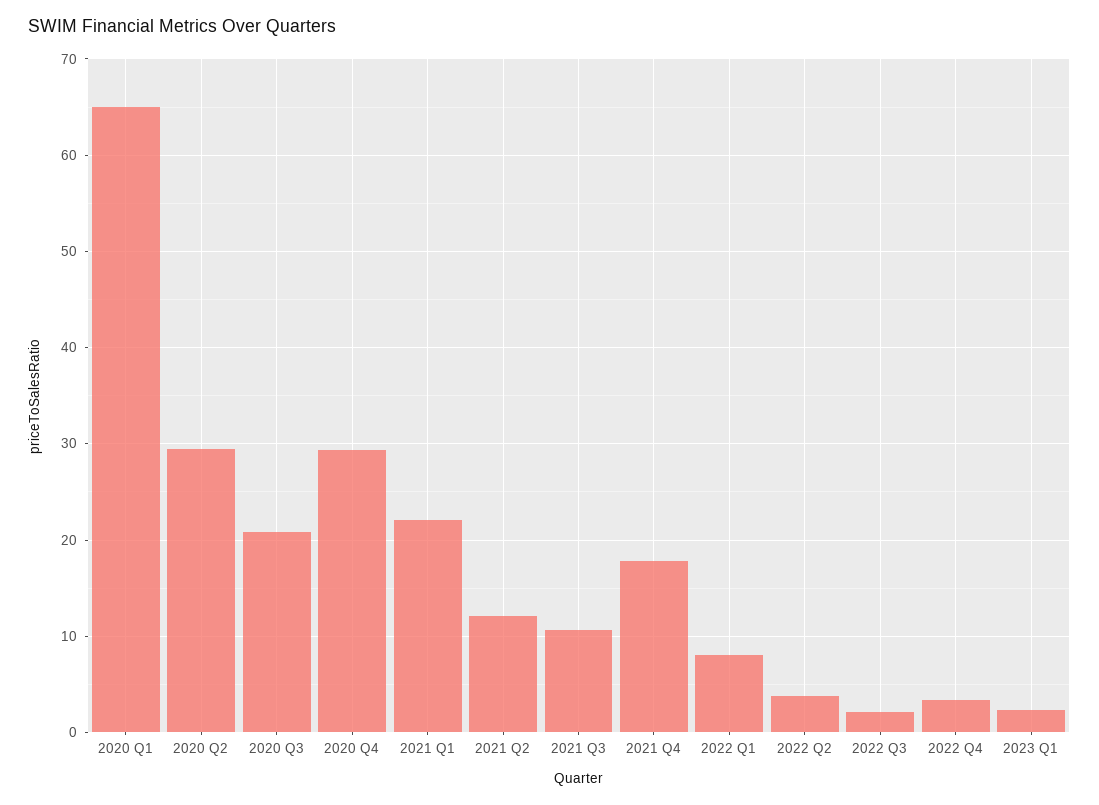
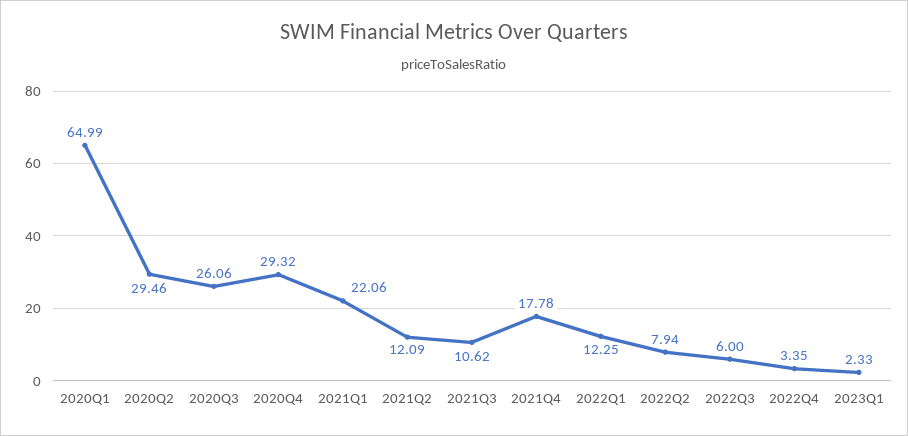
  {
    "2020 Q1": 64.99,
    "2020 Q2": 29.46,
-   "2020 Q3": 21,
+   "2020 Q3": 26.06,
    "2020 Q4": 29.32,
    "2021 Q1": 22.06,
    "2021 Q2": 12.09,
    "2021 Q3": 10.62,
    "2021 Q4": 17.78,
-   "2022 Q1": 8,
+   "2022 Q1": 12.25,
-   "2022 Q2": 4,
+   "2022 Q2": 7.94,
-   "2022 Q3": 2,
+   "2022 Q3": 6,
    "2022 Q4": 3.35,
    "2023 Q1": 2.33
  }

